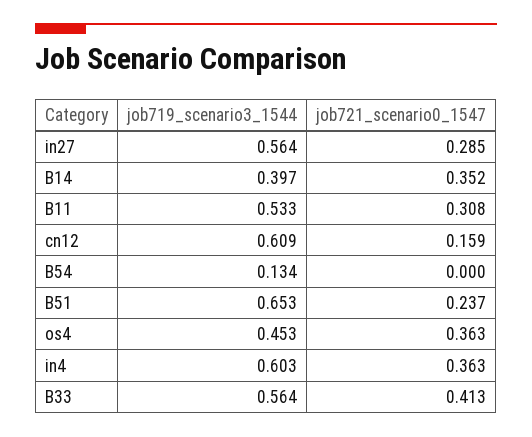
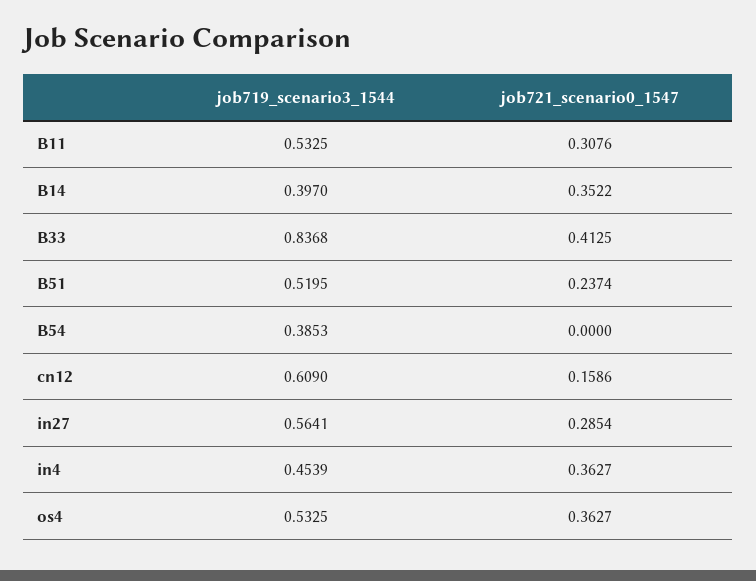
  {
    "job719_scenario3_1544": {
      "in27": 0.5641,
      "B14": 0.397,
      "B11": 0.5325,
      "cn12": 0.609,
-     "B54": 0.134,
+     "B54": 0.3853,
-     "B51": 0.653,
+     "B51": 0.5195,
-     "os4": 0.453,
+     "os4": 0.5325,
-     "in4": 0.603,
+     "in4": 0.4539,
-     "B33": 0.564
+     "B33": 0.8368
    },
    "job721_scenario0_1547": {
      "in27": 0.2854,
      "B14": 0.3522,
      "B11": 0.3076,
      "cn12": 0.1586,
      "B54": 0,
      "B51": 0.2374,
      "os4": 0.3627,
      "in4": 0.3627,
      "B33": 0.4125
    }
  }

